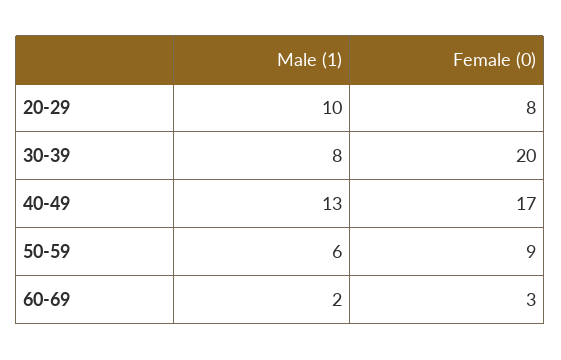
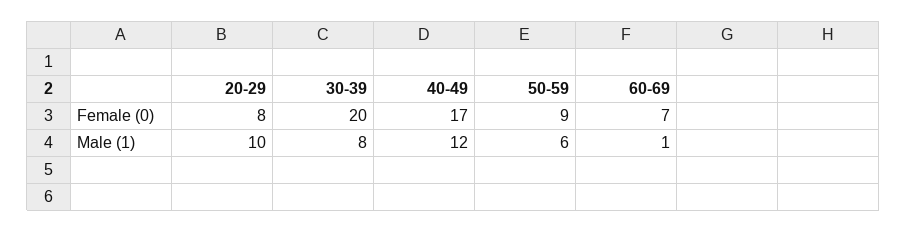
  {
    "Male (1)": {
      "20-29": 10,
      "30-39": 8,
-     "40-49": 13,
+     "40-49": 12,
      "50-59": 6,
-     "60-69": 2
+     "60-69": 1
    },
    "Female (0)": {
      "20-29": 8,
      "30-39": 20,
      "40-49": 17,
      "50-59": 9,
-     "60-69": 3
+     "60-69": 7
    }
  }

